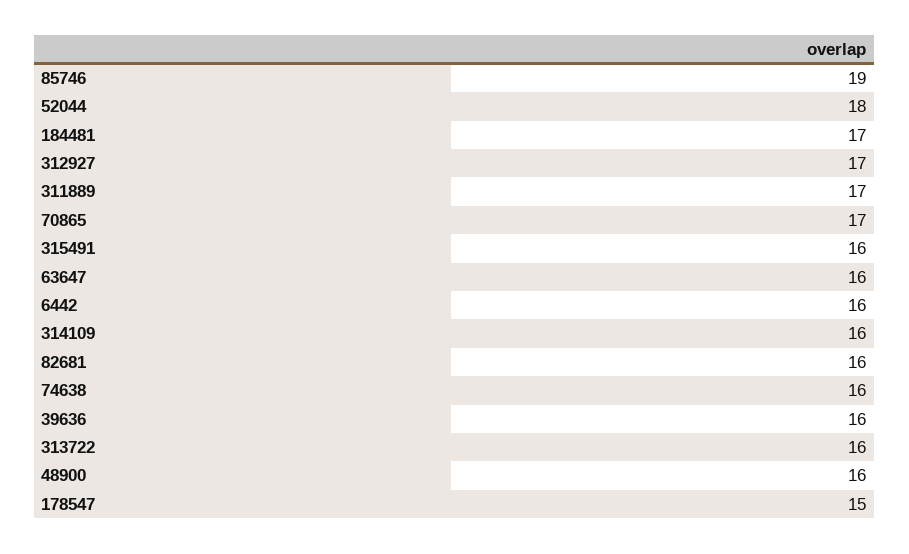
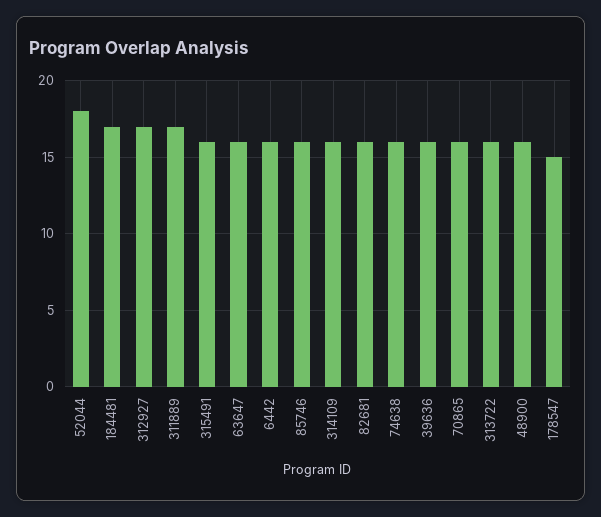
  {
-   "85746": 19,
+   "85746": 16,
    "52044": 18,
    "184481": 17,
    "312927": 17,
    "311889": 17,
-   "70865": 17,
+   "70865": 16,
    "315491": 16,
    "63647": 16,
    "6442": 16,
    "314109": 16,
    "82681": 16,
    "74638": 16,
    "39636": 16,
    "313722": 16,
    "48900": 16,
    "178547": 15
  }

